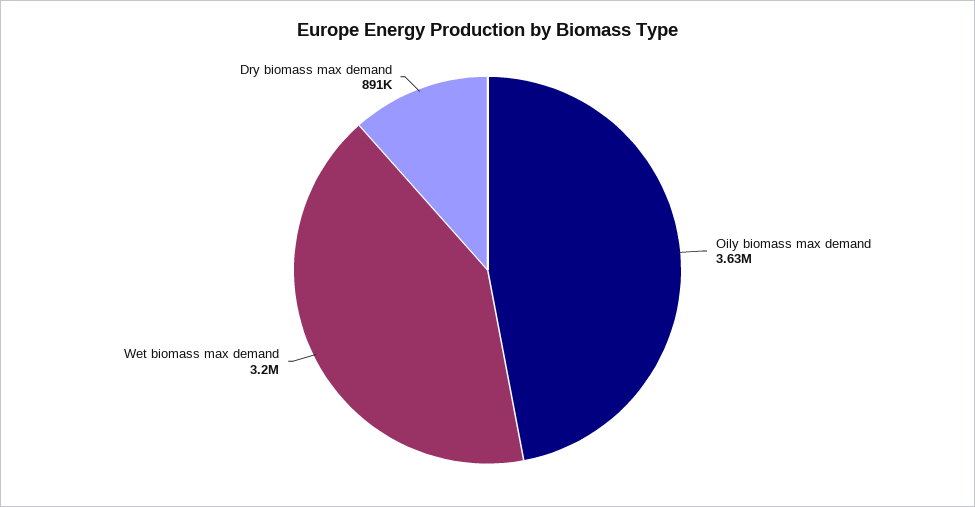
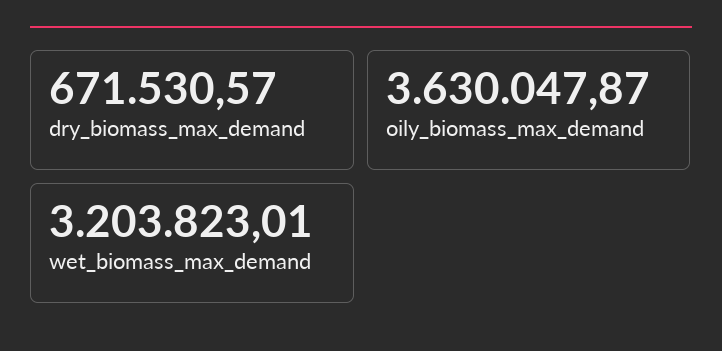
  {
    "Oily biomass max demand": 3630047.87,
    "Wet biomass max demand": 3203823.01,
-   "Dry biomass max demand": 891000
+   "Dry biomass max demand": 671530.57
  }

